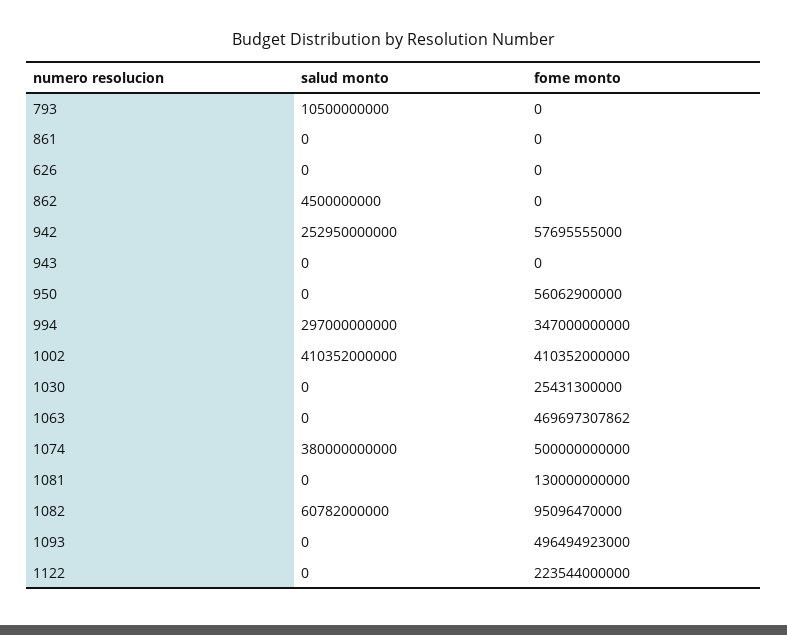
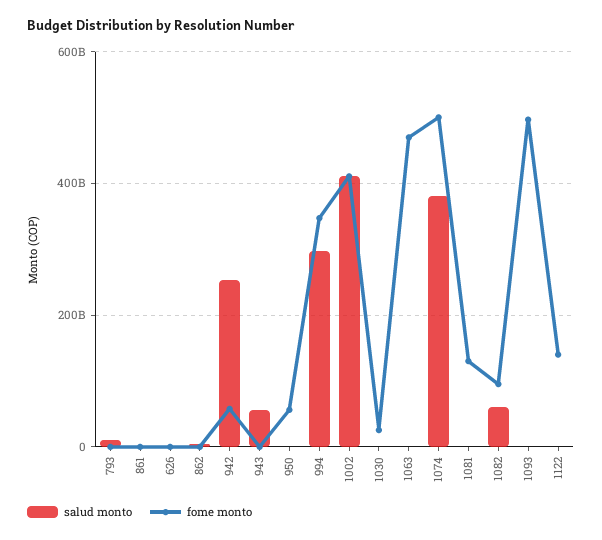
  {
    "salud monto": {
      "793": 10500000000,
      "861": 0,
      "626": 0,
      "862": 4500000000,
      "942": 252950000000,
-     "943": 0,
+     "943": 60000000000,
      "950": 0,
      "994": 297000000000,
      "1002": 410352000000,
      "1030": 0,
      "1063": 0,
      "1074": 380000000000,
      "1081": 0,
      "1082": 60782000000,
      "1093": 0,
      "1122": 0
    },
    "fome monto": {
      "793": 0,
      "861": 0,
      "626": 0,
      "862": 0,
      "942": 57695555000,
      "943": 0,
      "950": 56062900000,
      "994": 347000000000,
      "1002": 410352000000,
      "1030": 25431300000,
      "1063": 469697307862,
      "1074": 500000000000,
      "1081": 130000000000,
      "1082": 95096470000,
      "1093": 496494923000,
-     "1122": 223544000000
+     "1122": 140000000000
    }
  }

